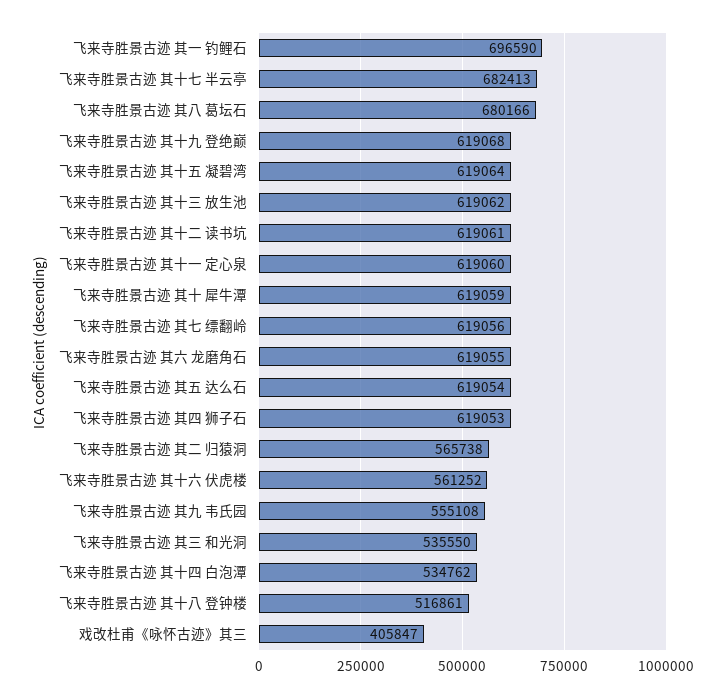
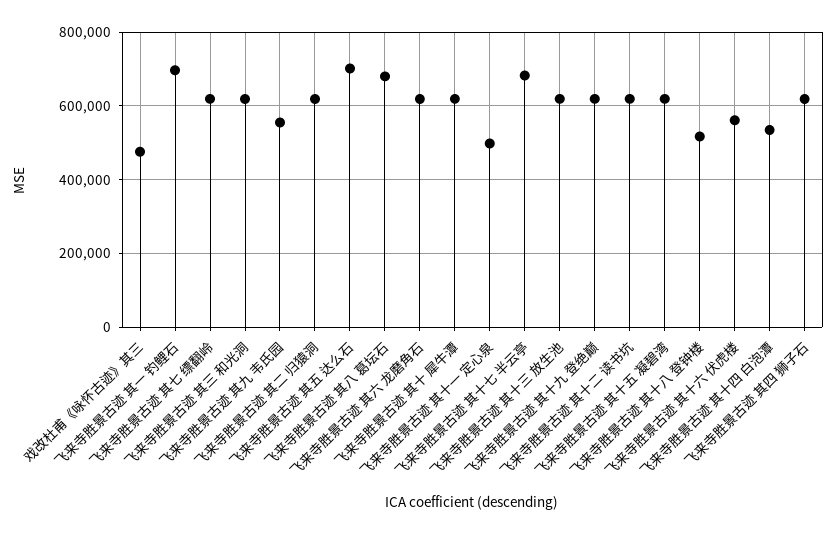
  {
    "飞来寺胜景古迹 其一 钓鲤石": 696590,
    "飞来寺胜景古迹 其十七 半云亭": 682413,
    "飞来寺胜景古迹 其八 葛坛石": 680166,
    "飞来寺胜景古迹 其十九 登绝巅": 619068,
    "飞来寺胜景古迹 其十五 凝碧湾": 619064,
    "飞来寺胜景古迹 其十三 放生池": 619062,
    "飞来寺胜景古迹 其十二 读书坑": 619061,
-   "飞来寺胜景古迹 其十一 定心泉": 619060,
+   "飞来寺胜景古迹 其十一 定心泉": 500000,
    "飞来寺胜景古迹 其十 犀牛潭": 619059,
    "飞来寺胜景古迹 其七 缥翻岭": 619056,
    "飞来寺胜景古迹 其六 龙磨角石": 619055,
-   "飞来寺胜景古迹 其五 达么石": 619054,
+   "飞来寺胜景古迹 其五 达么石": 700000,
    "飞来寺胜景古迹 其四 狮子石": 619053,
-   "飞来寺胜景古迹 其二 归猿洞": 565738,
+   "飞来寺胜景古迹 其二 归猿洞": 620000,
    "飞来寺胜景古迹 其十六 伏虎楼": 561252,
    "飞来寺胜景古迹 其九 韦氏园": 555108,
-   "飞来寺胜景古迹 其三 和光洞": 535550,
+   "飞来寺胜景古迹 其三 和光洞": 620000,
    "飞来寺胜景古迹 其十四 白泡潭": 534762,
    "飞来寺胜景古迹 其十八 登钟楼": 516861,
-   "戏改杜甫《咏怀古迹》其三": 405847
+   "戏改杜甫《咏怀古迹》其三": 480000
  }

